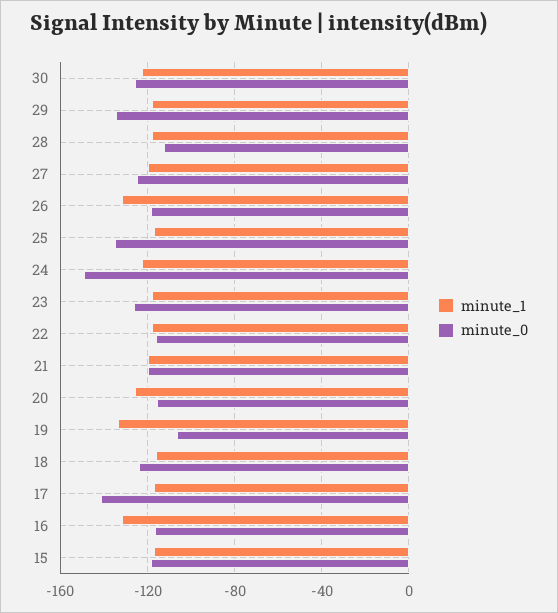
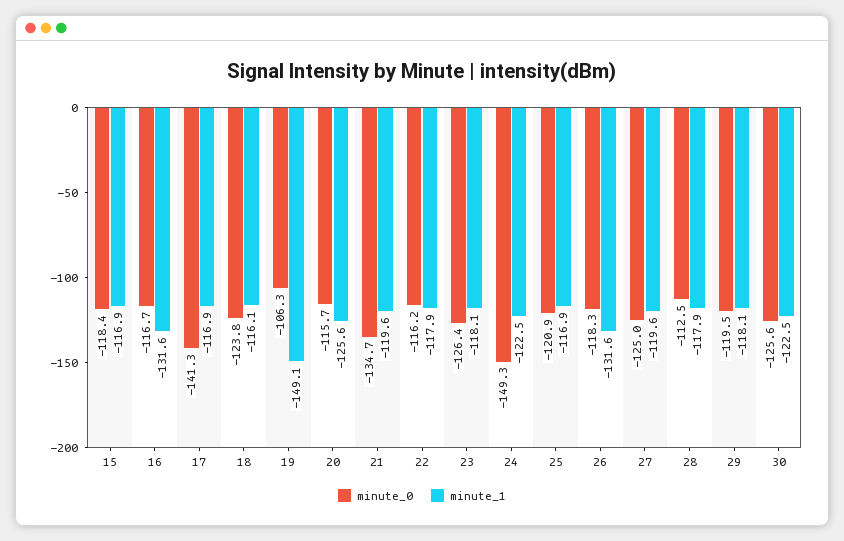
  {
    "minute_1": {
      "30": -122.5,
      "29": -118.1,
      "28": -117.9,
      "27": -119.6,
      "26": -131.6,
      "25": -116.9,
      "24": -122.5,
      "23": -118.1,
      "22": -117.9,
      "21": -119.6,
      "20": -125.6,
-     "19": -135,
+     "19": -149.1,
      "18": -116.1,
      "17": -116.9,
      "16": -131.6,
      "15": -116.9
    },
    "minute_0": {
      "30": -125.6,
-     "29": -135,
+     "29": -119.5,
      "28": -112.5,
      "27": -125,
      "26": -118.3,
-     "25": -135,
+     "25": -120.9,
      "24": -149.3,
      "23": -126.4,
      "22": -116.2,
-     "21": -120,
+     "21": -134.7,
      "20": -115.7,
      "19": -106.3,
      "18": -123.8,
      "17": -141.3,
      "16": -116.7,
      "15": -118.4
    }
  }

